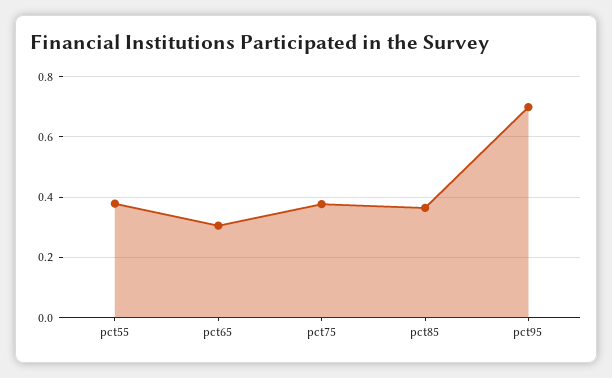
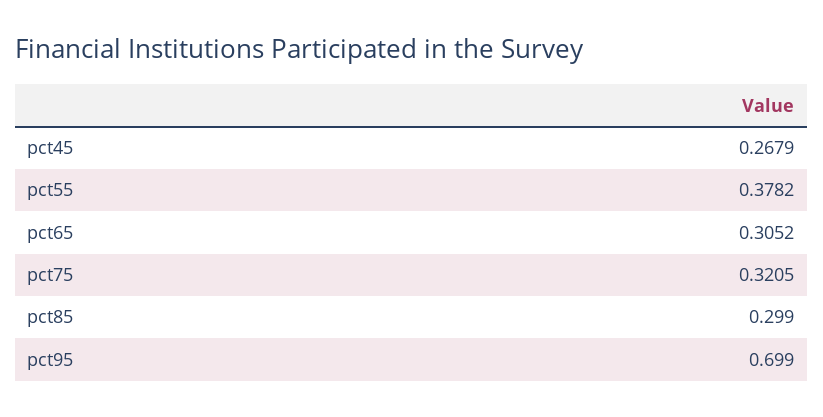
  {
    "pct55": 0.3782,
    "pct65": 0.3052,
-   "pct75": 0.38,
+   "pct75": 0.3205,
-   "pct85": 0.36,
+   "pct85": 0.299,
-   "pct95": 0.699
+   "pct95": 0.699,
+   "pct45": 0.2679
  }

